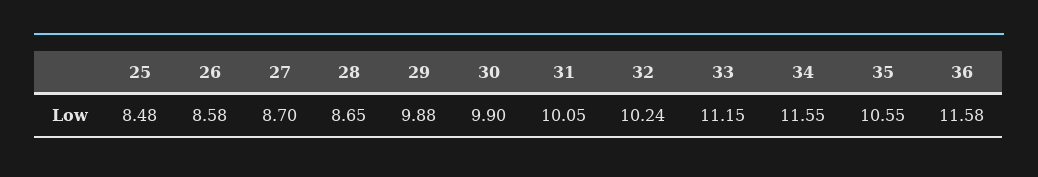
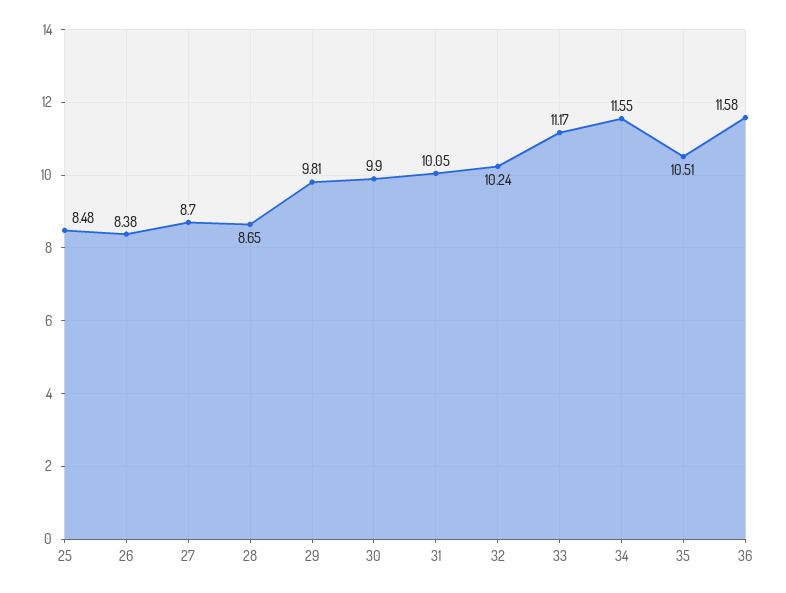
  {
    "25": 8.48,
-   "26": 8.58,
+   "26": 8.38,
    "27": 8.7,
    "28": 8.65,
-   "29": 9.88,
+   "29": 9.81,
    "30": 9.9,
    "31": 10.05,
    "32": 10.24,
-   "33": 11.15,
+   "33": 11.17,
    "34": 11.55,
-   "35": 10.55,
+   "35": 10.51,
    "36": 11.58
  }

